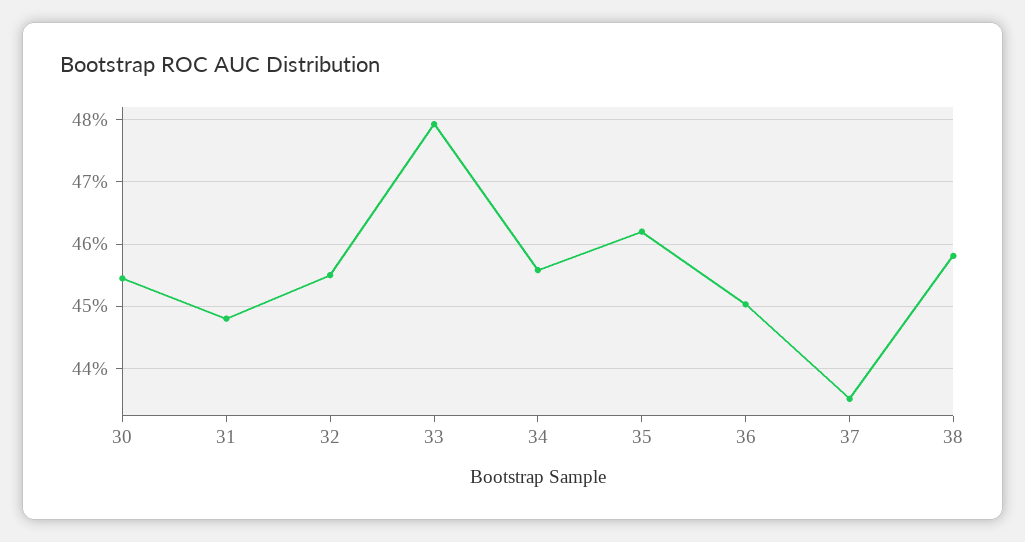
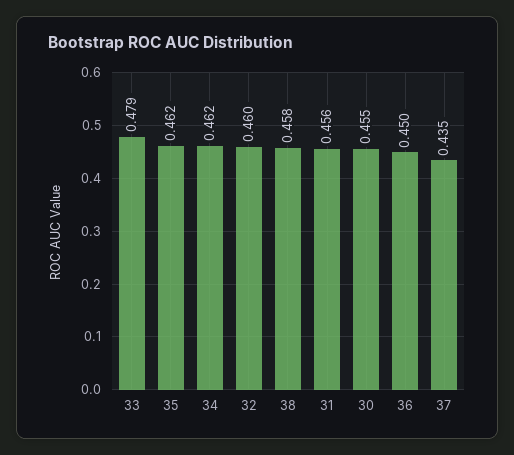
  {
    "30": 0.455,
-   "31": 0.448,
+   "31": 0.456,
-   "32": 0.455,
+   "32": 0.46,
    "33": 0.479,
-   "34": 0.456,
+   "34": 0.462,
    "35": 0.462,
    "36": 0.45,
    "37": 0.435,
    "38": 0.458
  }

